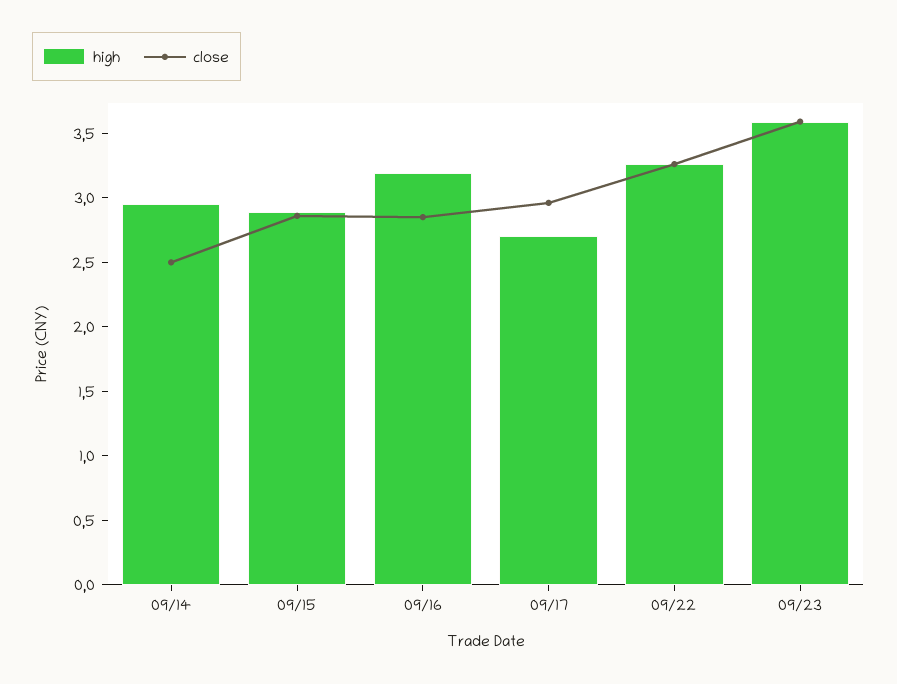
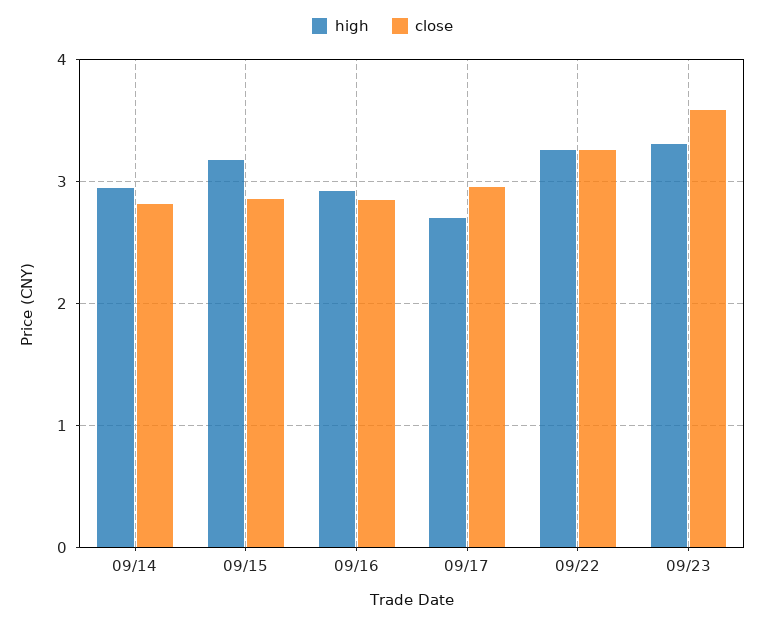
  {
    "high": {
      "09/14": 3,
-     "09/15": 2.9,
+     "09/15": 3.2,
-     "09/16": 3.2,
+     "09/16": 2.9,
      "09/17": 2.7,
      "09/22": 3.3,
-     "09/23": 3.6
+     "09/23": 3.3
    },
    "close": {
-     "09/14": 2.5,
+     "09/14": 2.8,
      "09/15": 2.9,
      "09/16": 2.9,
      "09/17": 3,
      "09/22": 3.3,
      "09/23": 3.6
    }
  }

